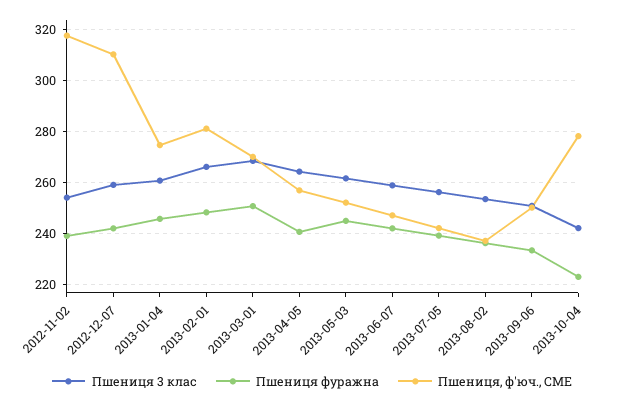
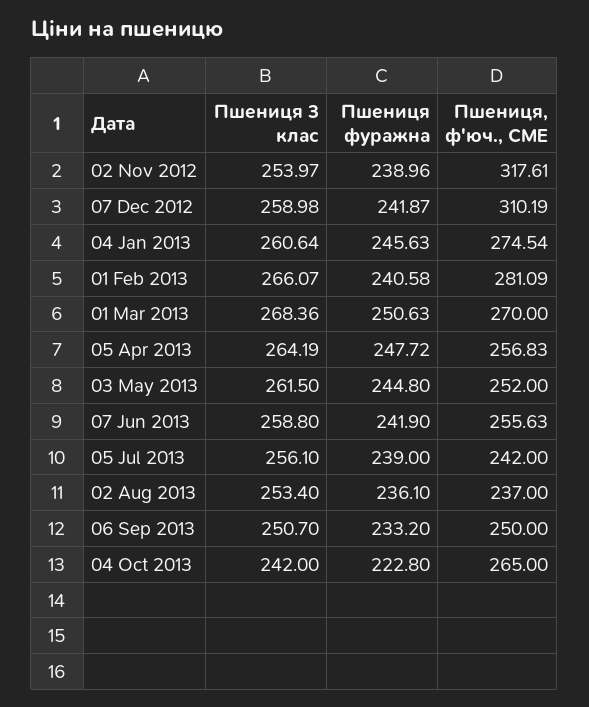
  {
    "Пшениця 3 клас": {
      "2012-11-02": 253.97,
      "2012-12-07": 258.98,
      "2013-01-04": 260.64,
      "2013-02-01": 266.07,
      "2013-03-01": 268.36,
      "2013-04-05": 264.19,
      "2013-05-03": 261.5,
      "2013-06-07": 258.8,
      "2013-07-05": 256.1,
      "2013-08-02": 253.4,
      "2013-09-06": 250.7,
      "2013-10-04": 242
    },
    "Пшениця фуражна": {
      "2012-11-02": 238.96,
      "2012-12-07": 241.87,
      "2013-01-04": 245.63,
-     "2013-02-01": 247.5,
+     "2013-02-01": 240.58,
      "2013-03-01": 250.63,
-     "2013-04-05": 240,
+     "2013-04-05": 247.72,
      "2013-05-03": 244.8,
      "2013-06-07": 241.9,
      "2013-07-05": 239,
      "2013-08-02": 236.1,
      "2013-09-06": 233.2,
      "2013-10-04": 222.8
    },
    "Пшениця, ф'юч., CME": {
      "2012-11-02": 317.61,
      "2012-12-07": 310.19,
      "2013-01-04": 274.54,
      "2013-02-01": 281.09,
      "2013-03-01": 270,
      "2013-04-05": 256.83,
      "2013-05-03": 252,
-     "2013-06-07": 247.5,
+     "2013-06-07": 255.63,
      "2013-07-05": 242,
      "2013-08-02": 237,
      "2013-09-06": 250,
-     "2013-10-04": 277.5
+     "2013-10-04": 265
    }
  }

